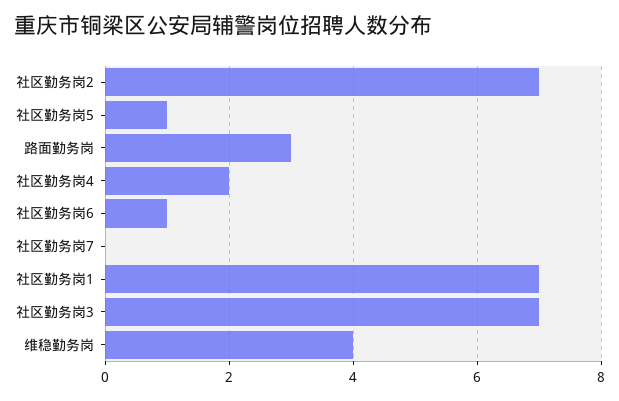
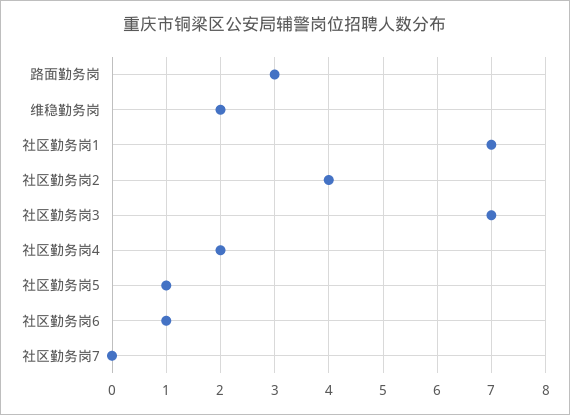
  {
-   "社区勤务岗2": 7,
+   "社区勤务岗2": 4,
    "社区勤务岗5": 1,
    "路面勤务岗": 3,
    "社区勤务岗4": 2,
    "社区勤务岗6": 1,
    "社区勤务岗7": 0,
    "社区勤务岗1": 7,
    "社区勤务岗3": 7,
-   "维稳勤务岗": 4
+   "维稳勤务岗": 2
  }

